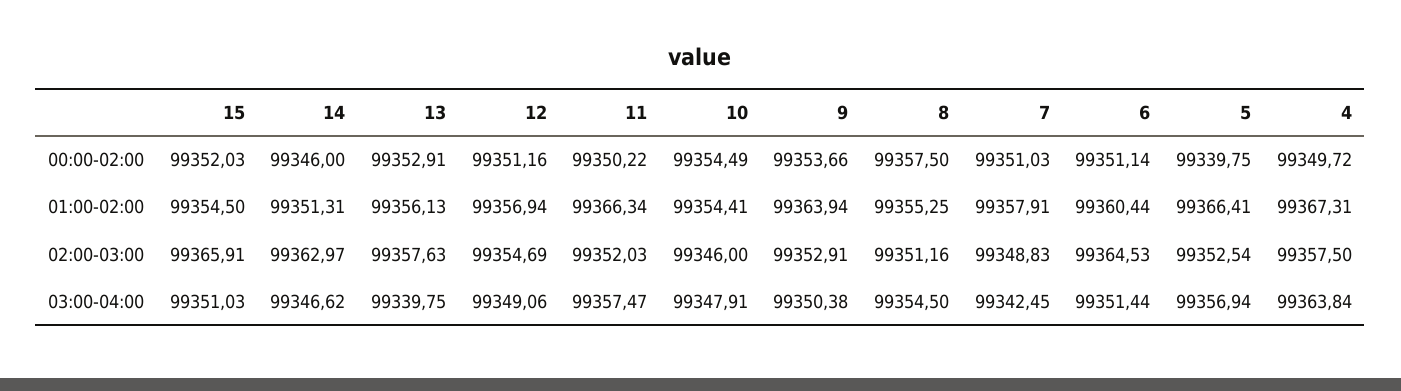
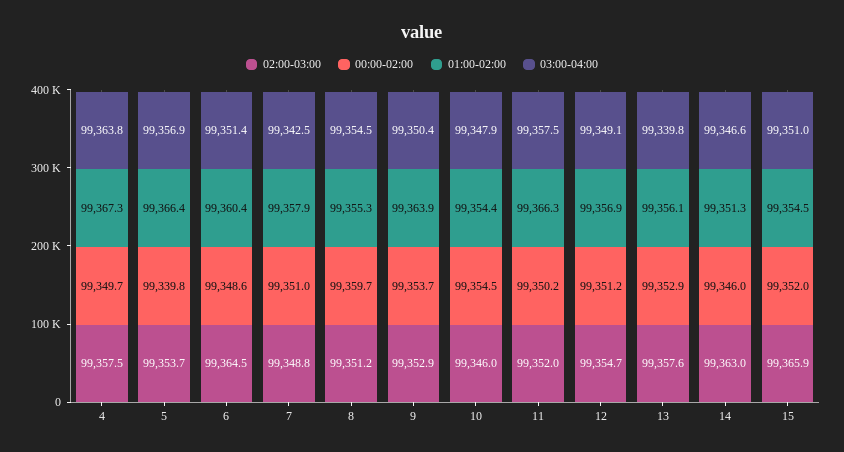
  {
    "00:00-02:00": {
      "15": 99352.03,
      "14": 99346,
      "13": 99352.91,
      "12": 99351.16,
      "11": 99350.22,
      "10": 99354.49,
      "9": 99353.66,
-     "8": 99357.5,
+     "8": 99359.7,
      "7": 99351.03,
-     "6": 99351.14,
+     "6": 99348.6,
      "5": 99339.75,
      "4": 99349.72
    },
    "01:00-02:00": {
      "15": 99354.5,
      "14": 99351.31,
      "13": 99356.13,
      "12": 99356.94,
      "11": 99366.34,
      "10": 99354.41,
      "9": 99363.94,
      "8": 99355.25,
      "7": 99357.91,
      "6": 99360.44,
      "5": 99366.41,
      "4": 99367.31
    },
    "02:00-03:00": {
      "15": 99365.91,
      "14": 99362.97,
      "13": 99357.63,
      "12": 99354.69,
      "11": 99352.03,
      "10": 99346,
      "9": 99352.91,
      "8": 99351.16,
      "7": 99348.83,
      "6": 99364.53,
-     "5": 99352.54,
+     "5": 99353.7,
      "4": 99357.5
    },
    "03:00-04:00": {
      "15": 99351.03,
      "14": 99346.62,
      "13": 99339.75,
      "12": 99349.06,
      "11": 99357.47,
      "10": 99347.91,
      "9": 99350.38,
      "8": 99354.5,
      "7": 99342.45,
      "6": 99351.44,
      "5": 99356.94,
      "4": 99363.84
    }
  }

